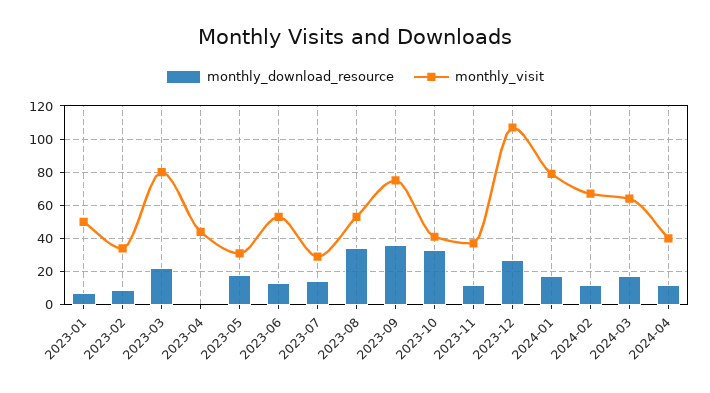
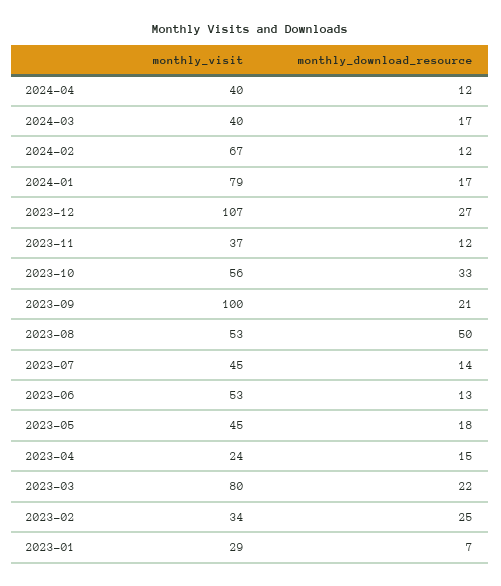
  {
    "monthly_download_resource": {
      "2023-01": 7,
-     "2023-02": 10,
+     "2023-02": 25,
      "2023-03": 22,
-     "2023-04": 0,
+     "2023-04": 15,
      "2023-05": 18,
      "2023-06": 13,
      "2023-07": 14,
-     "2023-08": 35,
+     "2023-08": 50,
-     "2023-09": 35,
+     "2023-09": 21,
      "2023-10": 33,
      "2023-11": 12,
      "2023-12": 27,
      "2024-01": 17,
      "2024-02": 12,
      "2024-03": 17,
      "2024-04": 12
    },
    "monthly_visit": {
-     "2023-01": 50,
+     "2023-01": 29,
      "2023-02": 34,
      "2023-03": 80,
-     "2023-04": 45,
+     "2023-04": 24,
-     "2023-05": 30,
+     "2023-05": 45,
      "2023-06": 53,
-     "2023-07": 30,
+     "2023-07": 45,
      "2023-08": 53,
-     "2023-09": 75,
+     "2023-09": 100,
-     "2023-10": 40,
+     "2023-10": 56,
      "2023-11": 37,
      "2023-12": 107,
      "2024-01": 79,
      "2024-02": 67,
-     "2024-03": 65,
+     "2024-03": 40,
      "2024-04": 40
    }
  }

